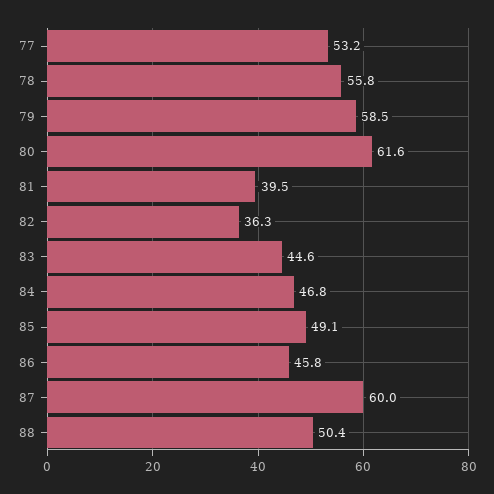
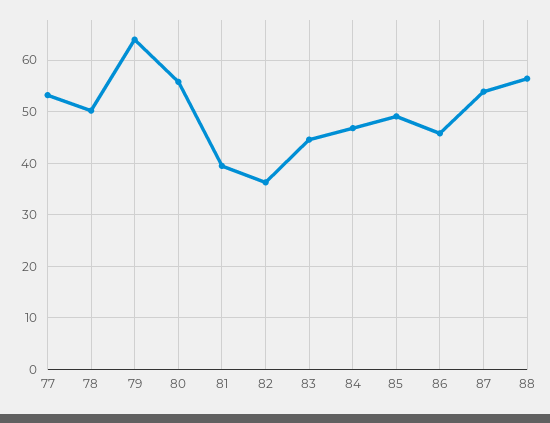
  {
    "77": 53.2,
-   "78": 55.8,
+   "78": 50,
-   "79": 58.5,
+   "79": 64,
-   "80": 61.6,
+   "80": 56,
    "81": 39.5,
    "82": 36.3,
    "83": 44.6,
    "84": 46.8,
    "85": 49.1,
    "86": 45.8,
-   "87": 60,
+   "87": 54,
-   "88": 50.4
+   "88": 56
  }

